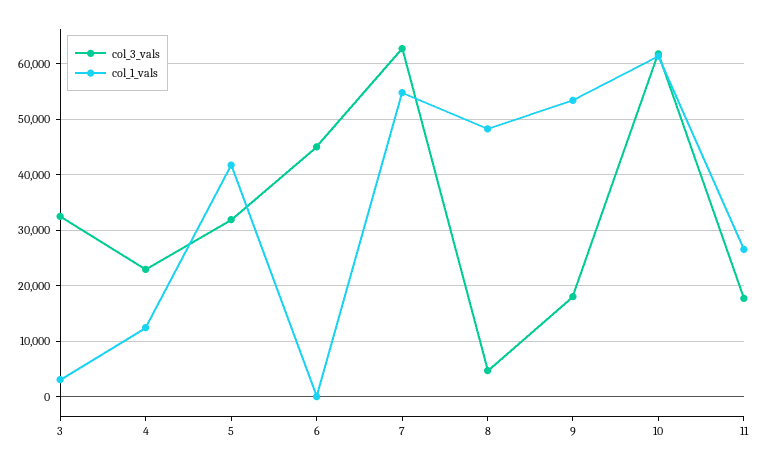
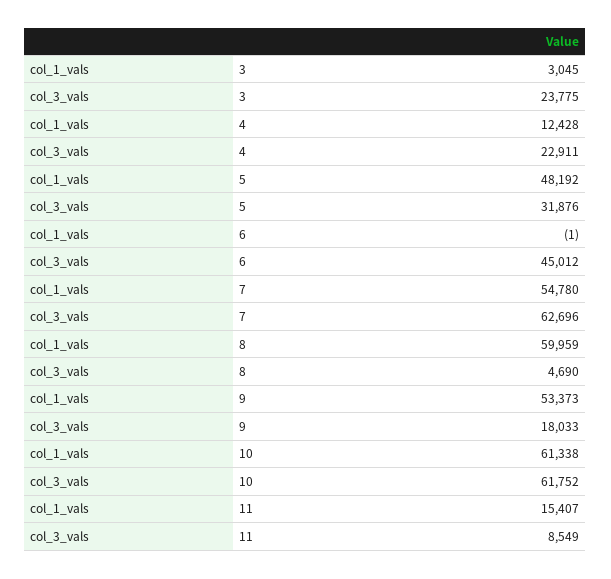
  {
    "col_3_vals": {
-     "3": 32000,
+     "3": 23775,
      "4": 22911,
      "5": 31876,
      "6": 45012,
      "7": 62696,
      "8": 4690,
      "9": 18033,
      "10": 61752,
-     "11": 18000
+     "11": 8549
    },
    "col_1_vals": {
      "3": 3045,
      "4": 12428,
-     "5": 42000,
+     "5": 48192,
      "6": -1,
      "7": 54780,
-     "8": 48000,
+     "8": 59959,
      "9": 53373,
      "10": 61338,
-     "11": 26000
+     "11": 15407
    }
  }

